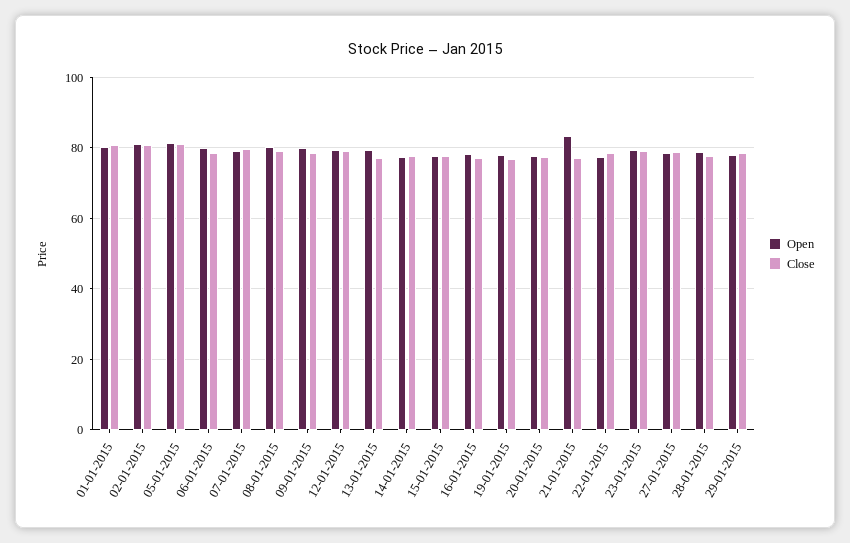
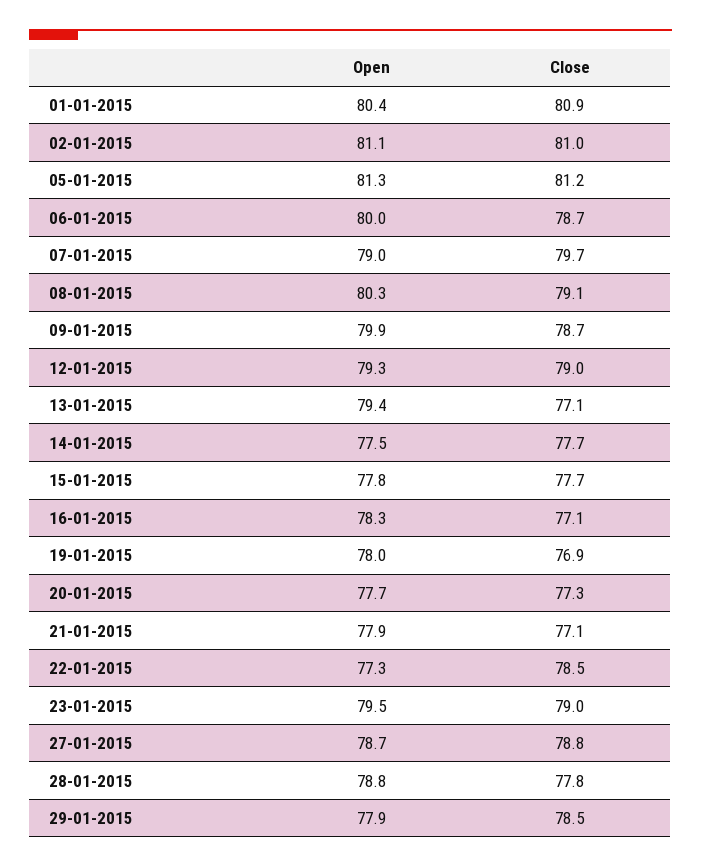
  {
    "Open": {
      "01-01-2015": 80.4,
      "02-01-2015": 81.1,
      "05-01-2015": 81.3,
      "06-01-2015": 80,
      "07-01-2015": 79,
      "08-01-2015": 80.3,
      "09-01-2015": 79.9,
      "12-01-2015": 79.3,
      "13-01-2015": 79.4,
      "14-01-2015": 77.5,
      "15-01-2015": 77.8,
      "16-01-2015": 78.3,
      "19-01-2015": 78,
      "20-01-2015": 77.7,
-     "21-01-2015": 84,
+     "21-01-2015": 77.9,
      "22-01-2015": 77.3,
      "23-01-2015": 79.5,
      "27-01-2015": 78.7,
      "28-01-2015": 78.8,
      "29-01-2015": 77.9
    },
    "Close": {
      "01-01-2015": 80.9,
      "02-01-2015": 81,
      "05-01-2015": 81.2,
      "06-01-2015": 78.7,
      "07-01-2015": 79.7,
      "08-01-2015": 79.1,
      "09-01-2015": 78.7,
      "12-01-2015": 79,
      "13-01-2015": 77.1,
      "14-01-2015": 77.7,
      "15-01-2015": 77.7,
      "16-01-2015": 77.1,
      "19-01-2015": 76.9,
      "20-01-2015": 77.3,
      "21-01-2015": 77.1,
      "22-01-2015": 78.5,
      "23-01-2015": 79,
      "27-01-2015": 78.8,
      "28-01-2015": 77.8,
      "29-01-2015": 78.5
    }
  }

